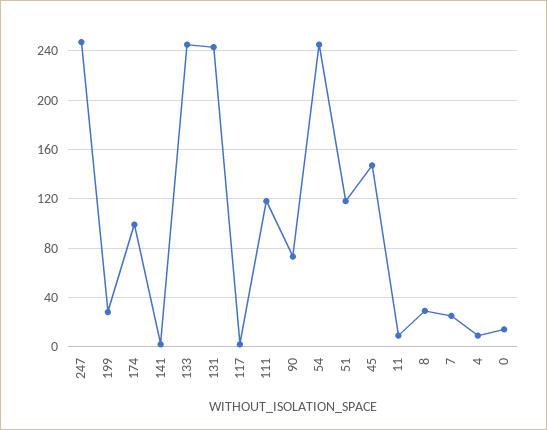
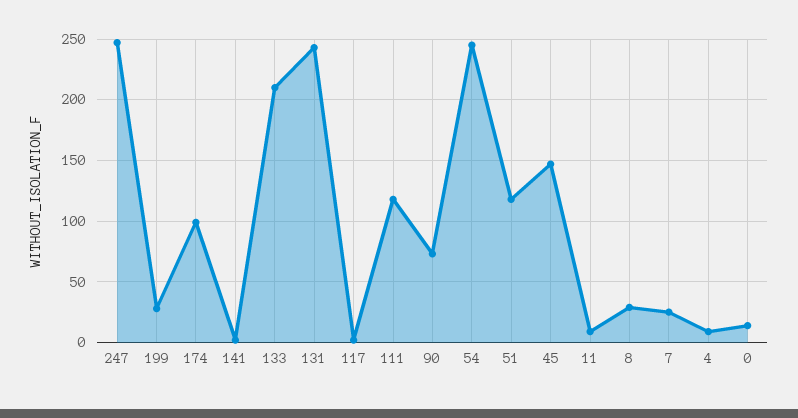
  {
    "247": 245,
    "199": 30,
    "174": 100,
    "141": 0,
-   "133": 245,
+   "133": 210,
    "131": 245,
    "117": 0,
    "111": 120,
    "90": 75,
    "54": 245,
    "51": 120,
    "45": 145,
    "11": 10,
    "8": 30,
    "7": 25,
    "4": 10,
    "0": 15
  }

